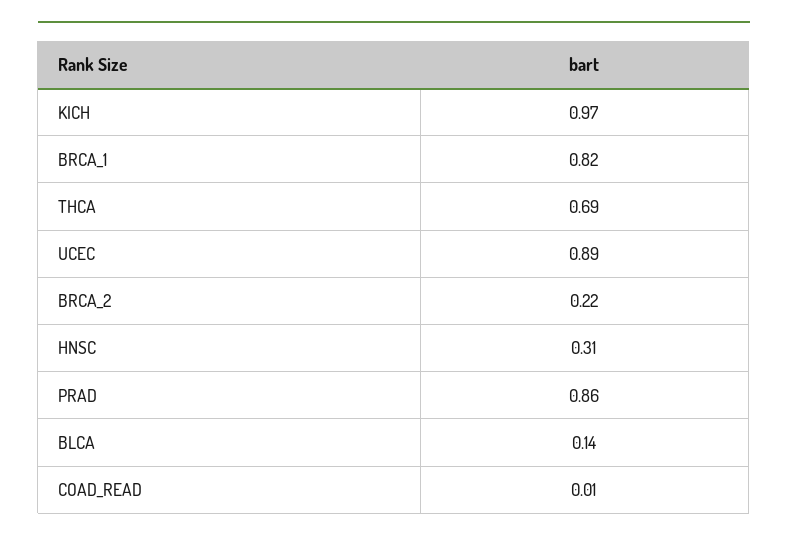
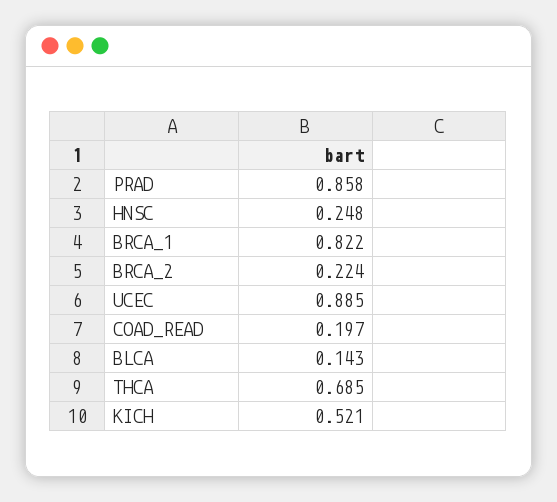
  {
-   "KICH": 0.97,
+   "KICH": 0.521,
    "BRCA_1": 0.822,
    "THCA": 0.685,
    "UCEC": 0.885,
    "BRCA_2": 0.224,
-   "HNSC": 0.31,
+   "HNSC": 0.248,
    "PRAD": 0.858,
    "BLCA": 0.143,
-   "COAD_READ": 0.01
+   "COAD_READ": 0.197
  }

